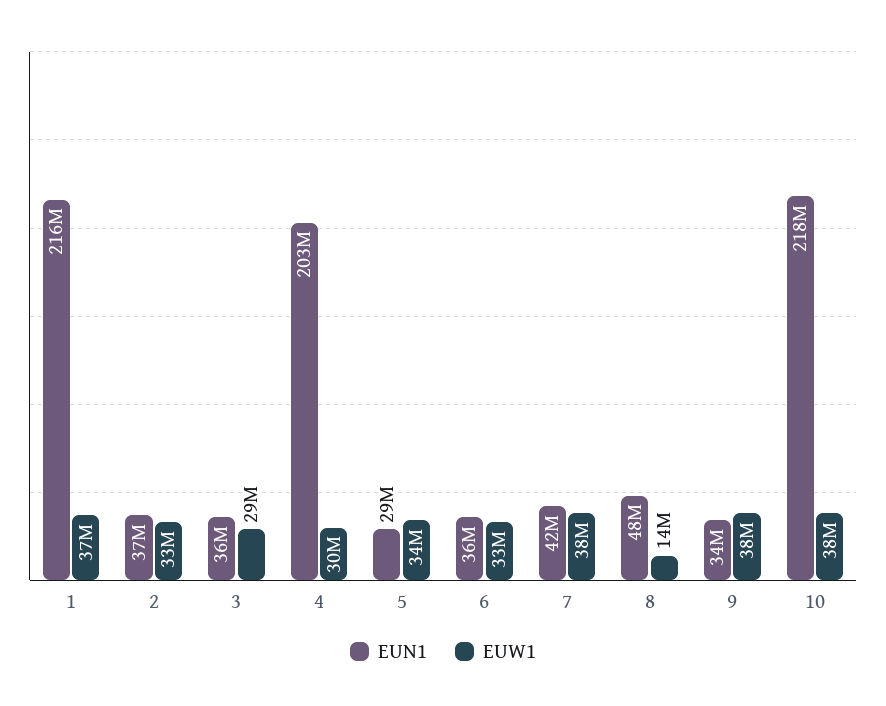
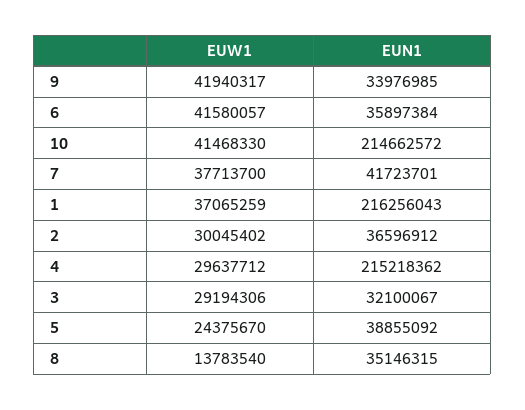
  {
    "EUN1": {
      "1": 216256043,
      "2": 36596912,
-     "3": 36000000,
+     "3": 32100067,
-     "4": 203000000,
+     "4": 215218362,
-     "5": 29000000,
+     "5": 38855092,
      "6": 35897384,
      "7": 41723701,
-     "8": 48000000,
+     "8": 35146315,
      "9": 33976985,
-     "10": 218000000
+     "10": 214662572
    },
    "EUW1": {
      "1": 37065259,
-     "2": 33000000,
+     "2": 30045402,
      "3": 29194306,
      "4": 29637712,
-     "5": 34000000,
+     "5": 24375670,
-     "6": 33000000,
+     "6": 41580057,
      "7": 37713700,
      "8": 13783540,
-     "9": 38000000,
+     "9": 41940317,
-     "10": 38000000
+     "10": 41468330
    }
  }

